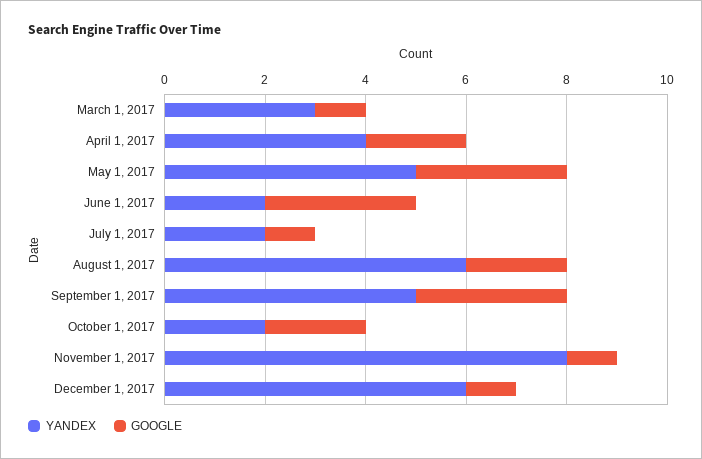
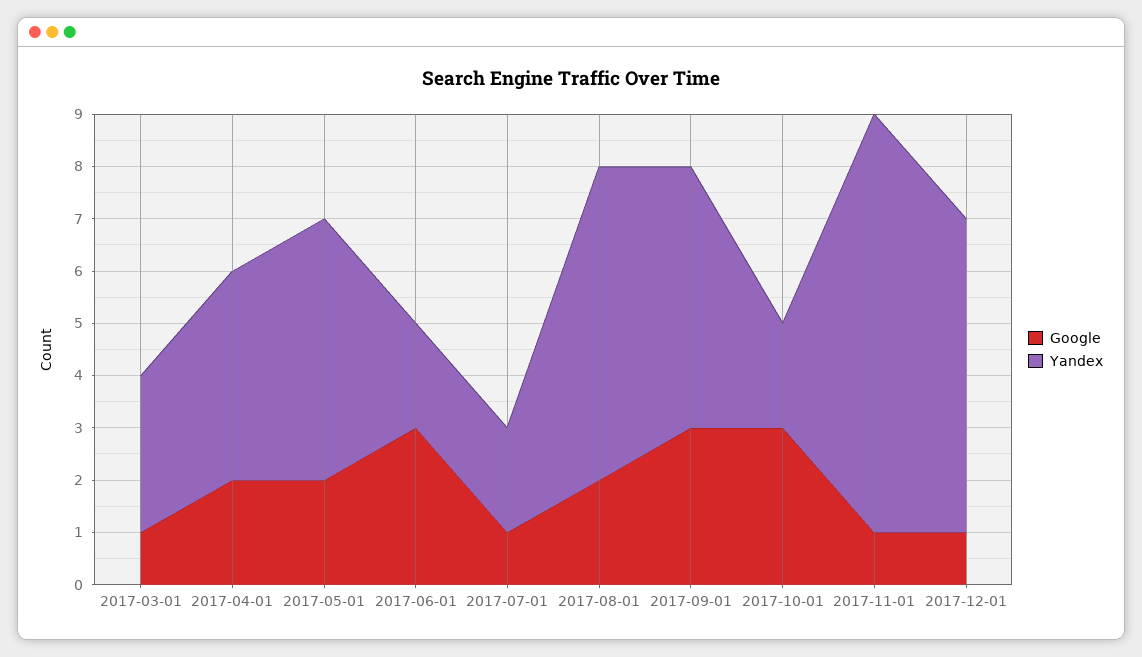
  {
    "YANDEX": {
      "March 1, 2017": 3,
      "April 1, 2017": 4,
      "May 1, 2017": 5,
      "June 1, 2017": 2,
      "July 1, 2017": 2,
      "August 1, 2017": 6,
      "September 1, 2017": 5,
      "October 1, 2017": 2,
      "November 1, 2017": 8,
      "December 1, 2017": 6
    },
    "GOOGLE": {
      "March 1, 2017": 1,
      "April 1, 2017": 2,
-     "May 1, 2017": 3,
+     "May 1, 2017": 2,
      "June 1, 2017": 3,
      "July 1, 2017": 1,
      "August 1, 2017": 2,
      "September 1, 2017": 3,
-     "October 1, 2017": 2,
+     "October 1, 2017": 3,
      "November 1, 2017": 1,
      "December 1, 2017": 1
    }
  }

